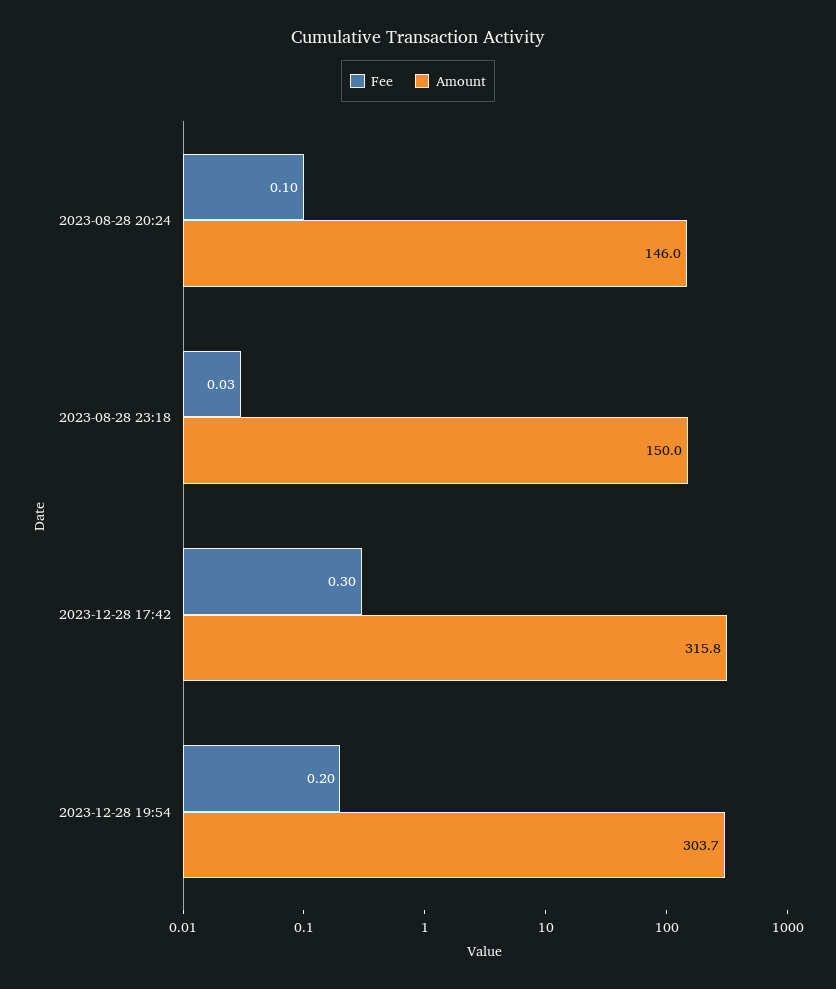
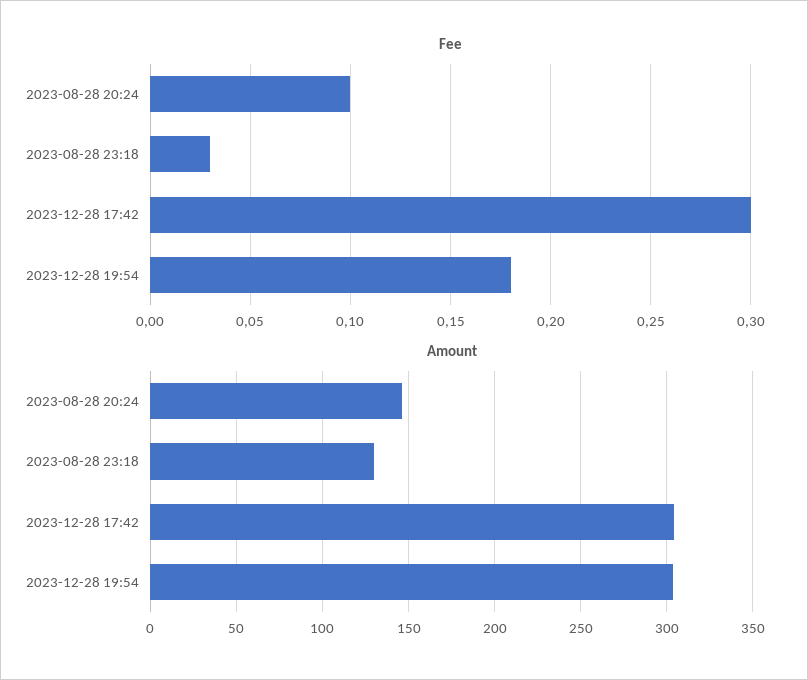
  {
    "Fee": {
      "2023-08-28 20:24": 0.1,
      "2023-08-28 23:18": 0.03,
      "2023-12-28 17:42": 0.3,
-     "2023-12-28 19:54": 0.2
+     "2023-12-28 19:54": 0.18
    },
    "Amount": {
      "2023-08-28 20:24": 146,
-     "2023-08-28 23:18": 150,
+     "2023-08-28 23:18": 130,
-     "2023-12-28 17:42": 315.8,
+     "2023-12-28 17:42": 305,
      "2023-12-28 19:54": 303.7
    }
  }

